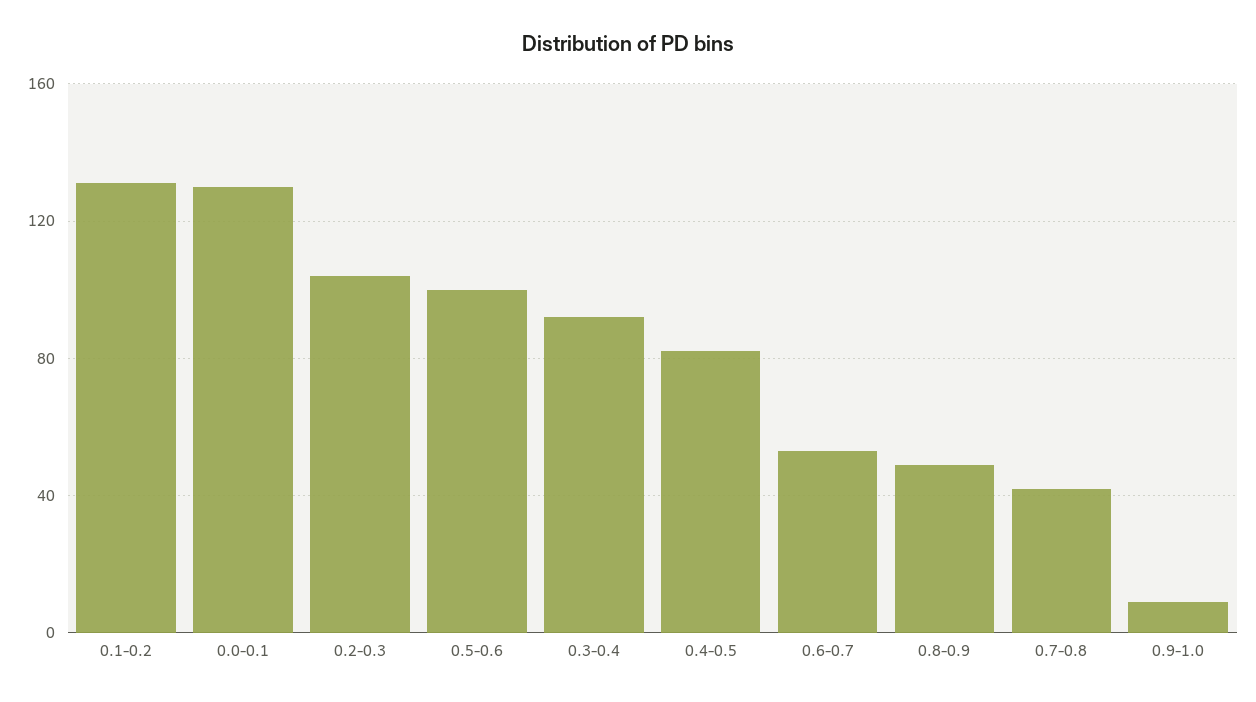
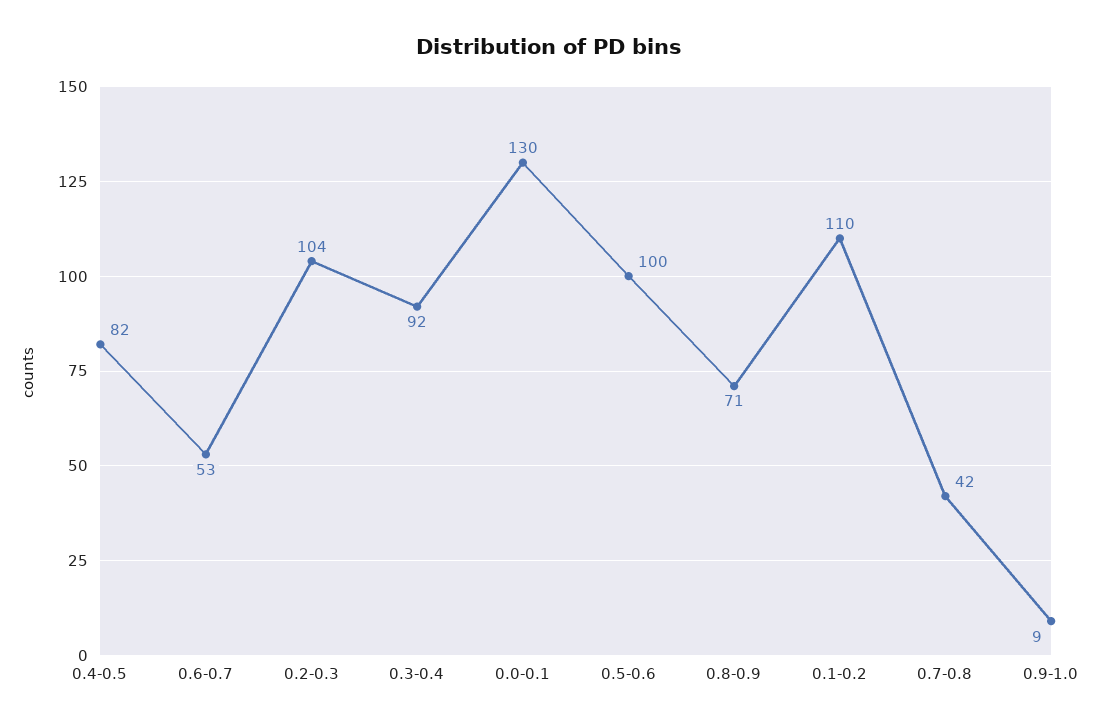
  {
-   "0.1-0.2": 130,
+   "0.1-0.2": 110,
    "0.0-0.1": 130,
    "0.2-0.3": 104,
    "0.5-0.6": 100,
    "0.3-0.4": 92,
    "0.4-0.5": 82,
    "0.6-0.7": 53,
-   "0.8-0.9": 50,
+   "0.8-0.9": 71,
    "0.7-0.8": 42,
    "0.9-1.0": 9
  }

